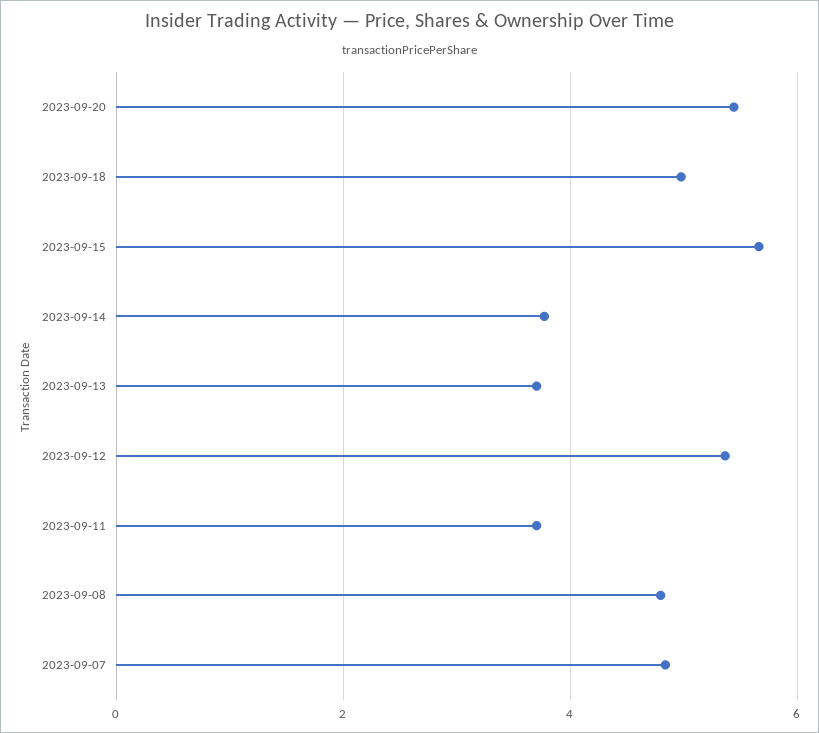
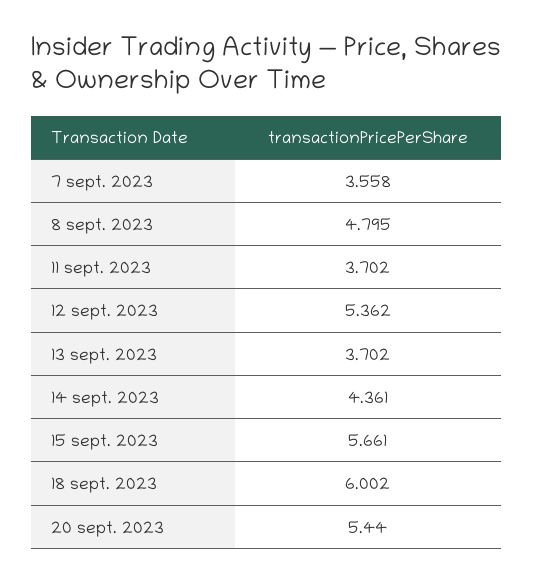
  {
    "2023-09-20": 5.44,
-   "2023-09-18": 5,
+   "2023-09-18": 6.002,
    "2023-09-15": 5.661,
-   "2023-09-14": 3.8,
+   "2023-09-14": 4.361,
    "2023-09-13": 3.702,
    "2023-09-12": 5.362,
    "2023-09-11": 3.702,
    "2023-09-08": 4.795,
-   "2023-09-07": 4.8
+   "2023-09-07": 3.558
  }

